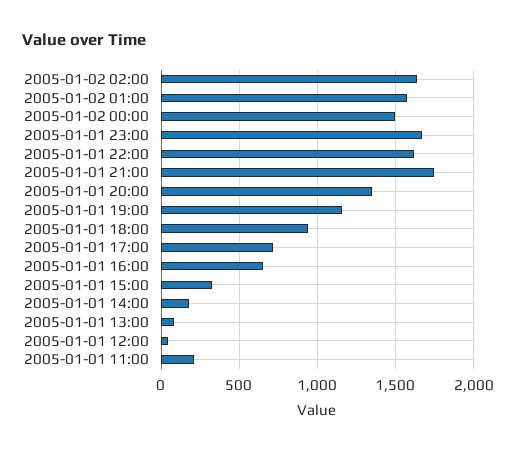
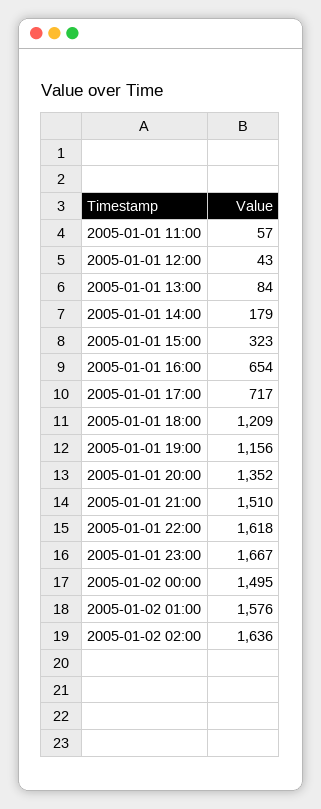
  {
    "2005-01-02 02:00": 1636,
    "2005-01-02 01:00": 1576,
    "2005-01-02 00:00": 1495,
    "2005-01-01 23:00": 1667,
    "2005-01-01 22:00": 1618,
-   "2005-01-01 21:00": 1750,
+   "2005-01-01 21:00": 1510,
    "2005-01-01 20:00": 1352,
    "2005-01-01 19:00": 1156,
-   "2005-01-01 18:00": 950,
+   "2005-01-01 18:00": 1209,
    "2005-01-01 17:00": 717,
    "2005-01-01 16:00": 654,
    "2005-01-01 15:00": 323,
    "2005-01-01 14:00": 179,
    "2005-01-01 13:00": 84,
    "2005-01-01 12:00": 43,
-   "2005-01-01 11:00": 200
+   "2005-01-01 11:00": 57
  }

